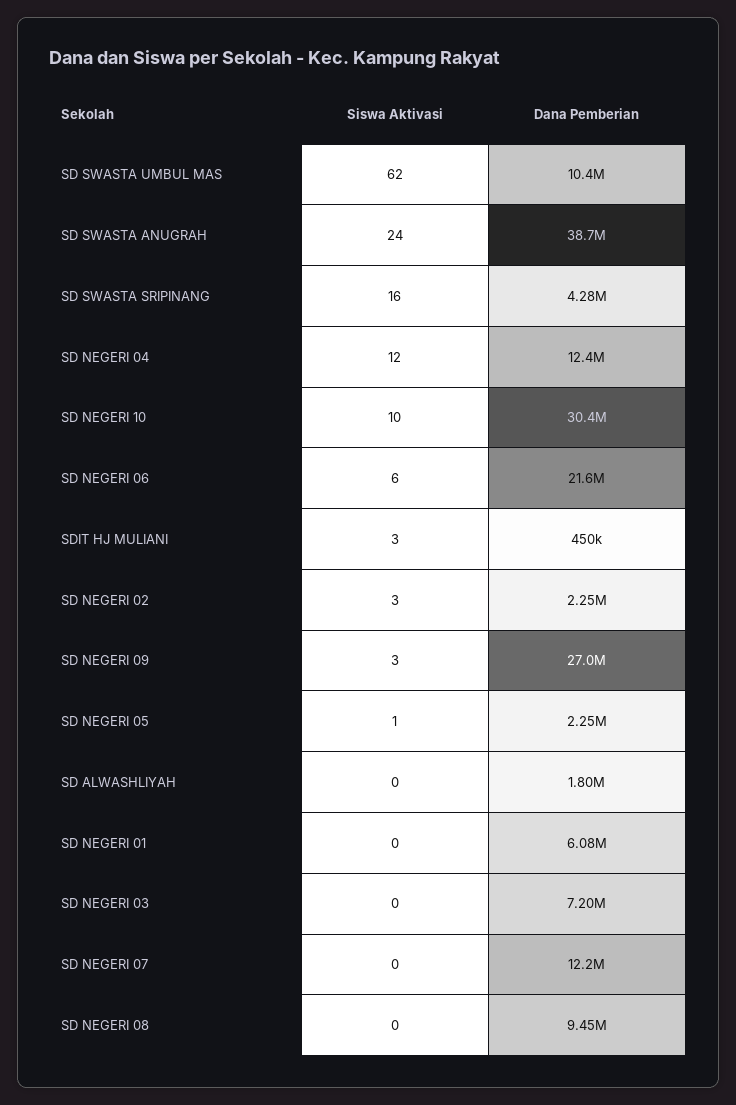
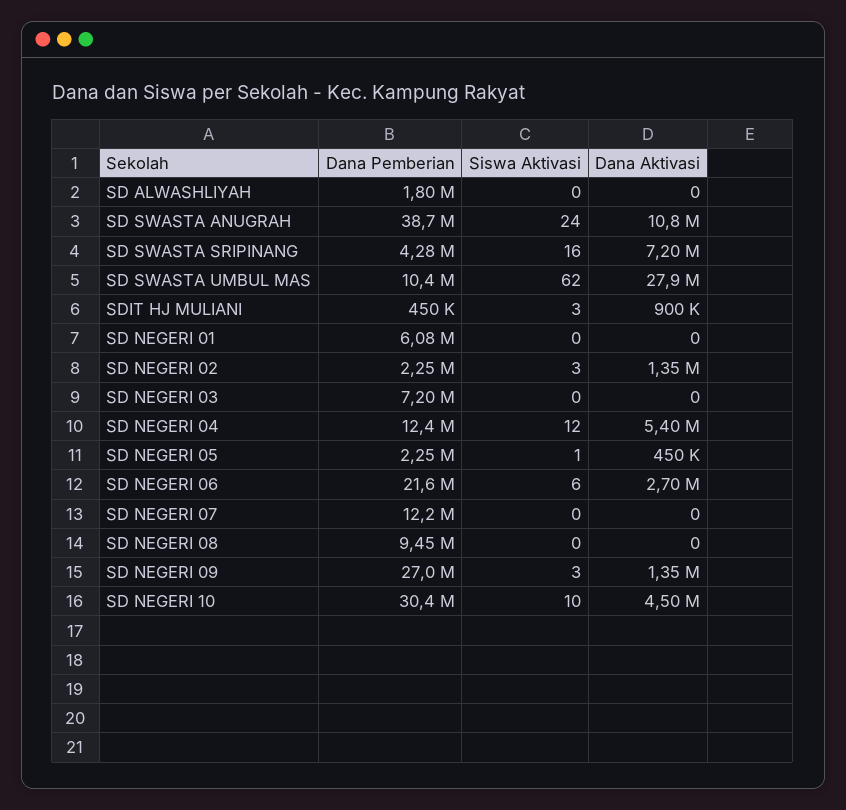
  {
    "Siswa Aktivasi": {
      "SD SWASTA UMBUL MAS": 62,
      "SD SWASTA ANUGRAH": 24,
      "SD SWASTA SRIPINANG": 16,
      "SD NEGERI 04": 12,
      "SD NEGERI 10": 10,
      "SD NEGERI 06": 6,
      "SDIT HJ MULIANI": 3,
      "SD NEGERI 02": 3,
      "SD NEGERI 09": 3,
      "SD NEGERI 05": 1,
      "SD ALWASHLIYAH": 0,
      "SD NEGERI 01": 0,
      "SD NEGERI 03": 0,
      "SD NEGERI 07": 0,
      "SD NEGERI 08": 0
    },
    "Dana Pemberian": {
      "SD SWASTA UMBUL MAS": 10400000,
      "SD SWASTA ANUGRAH": 38700000,
      "SD SWASTA SRIPINANG": 4280000,
      "SD NEGERI 04": 12400000,
      "SD NEGERI 10": 30400000,
      "SD NEGERI 06": 21600000,
      "SDIT HJ MULIANI": 450000,
      "SD NEGERI 02": 2250000,
      "SD NEGERI 09": 27000000,
      "SD NEGERI 05": 2250000,
      "SD ALWASHLIYAH": 1800000,
      "SD NEGERI 01": 6080000,
      "SD NEGERI 03": 7200000,
      "SD NEGERI 07": 12200000,
      "SD NEGERI 08": 9450000
-   }
+   },
+   "Dana Aktivasi": {
+     "SD ALWASHLIYAH": 0,
+     "SD SWASTA ANUGRAH": 10800000,
+     "SD SWASTA SRIPINANG": 7200000,
+     "SD SWASTA UMBUL MAS": 27900000,
+     "SDIT HJ MULIANI": 900000,
+     "SD NEGERI 01": 0,
+     "SD NEGERI 02": 1350000,
+     "SD NEGERI 03": 0,
+     "SD NEGERI 04": 5400000,
+     "SD NEGERI 05": 450000,
+     "SD NEGERI 06": 2700000,
+     "SD NEGERI 07": 0,
+     "SD NEGERI 08": 0,
+     "SD NEGERI 09": 1350000,
+     "SD NEGERI 10": 4500000
+   }
  }

